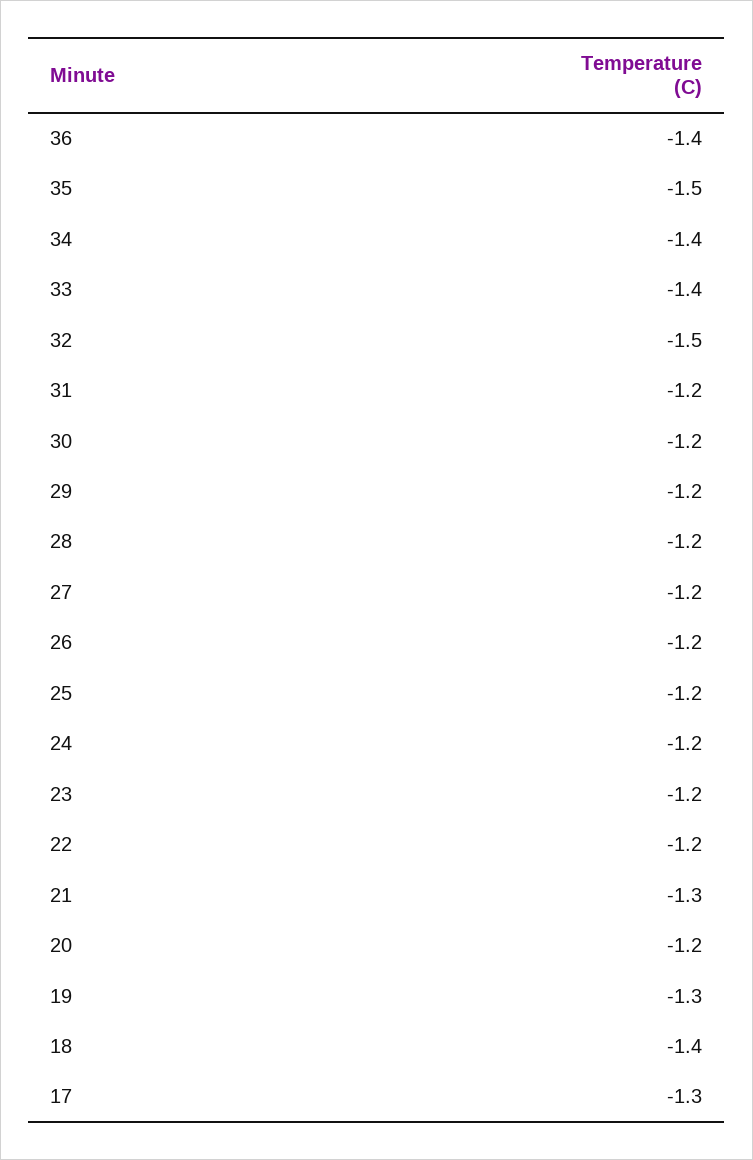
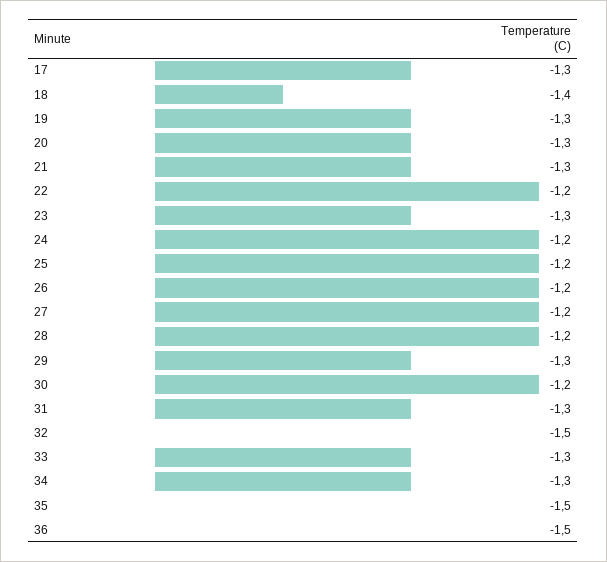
  {
-   "36": -1.4,
+   "36": -1.5,
    "35": -1.5,
-   "34": -1.4,
+   "34": -1.3,
-   "33": -1.4,
+   "33": -1.3,
    "32": -1.5,
-   "31": -1.2,
+   "31": -1.3,
    "30": -1.2,
-   "29": -1.2,
+   "29": -1.3,
    "28": -1.2,
    "27": -1.2,
    "26": -1.2,
    "25": -1.2,
    "24": -1.2,
-   "23": -1.2,
+   "23": -1.3,
    "22": -1.2,
    "21": -1.3,
-   "20": -1.2,
+   "20": -1.3,
    "19": -1.3,
    "18": -1.4,
    "17": -1.3
  }

